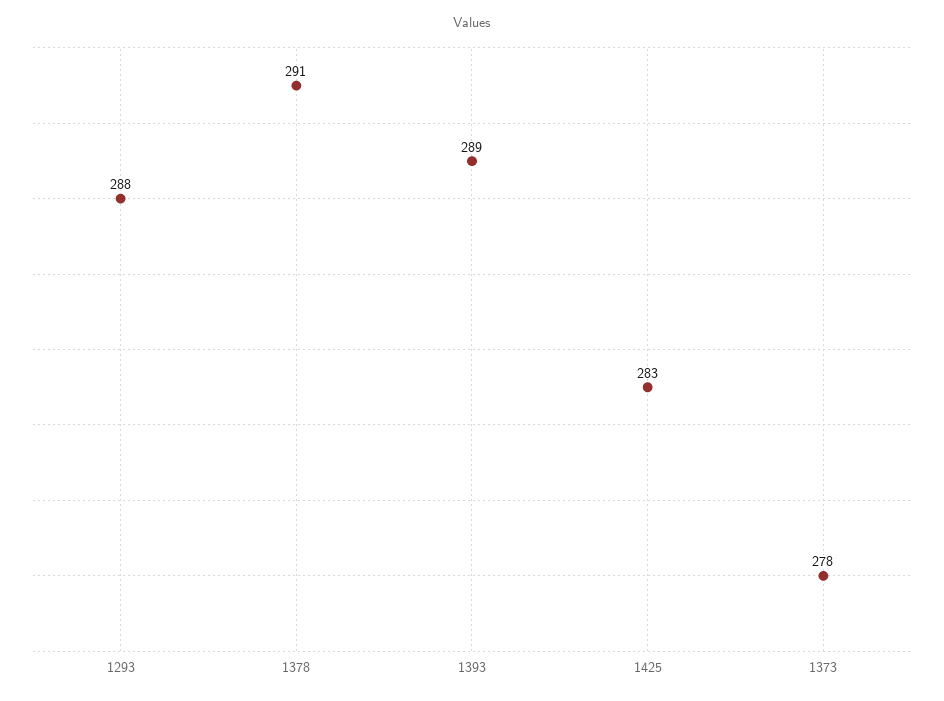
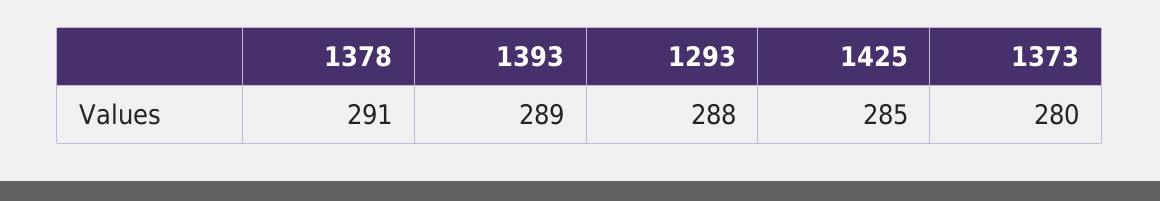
  {
    "1293": 288,
    "1378": 291,
    "1393": 289,
-   "1425": 283,
+   "1425": 285,
-   "1373": 278
+   "1373": 280
  }

